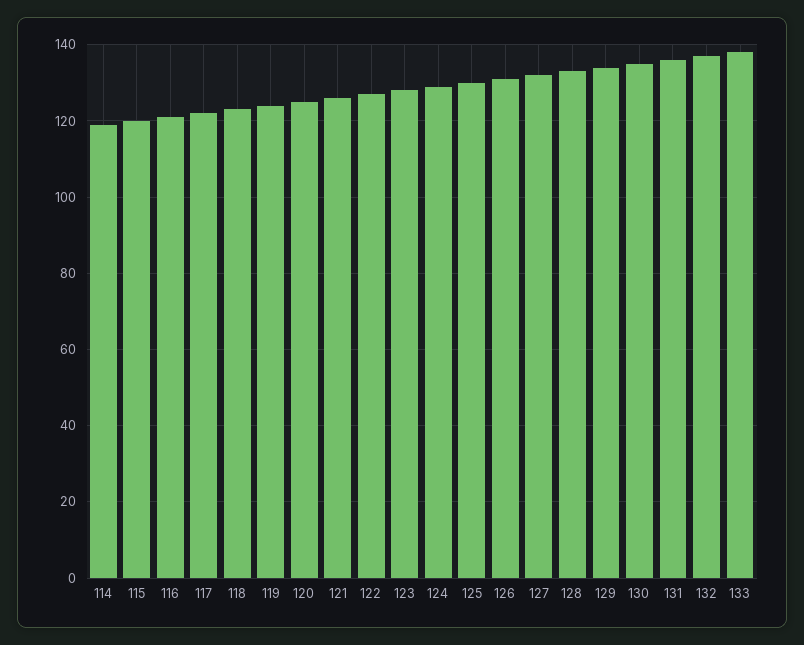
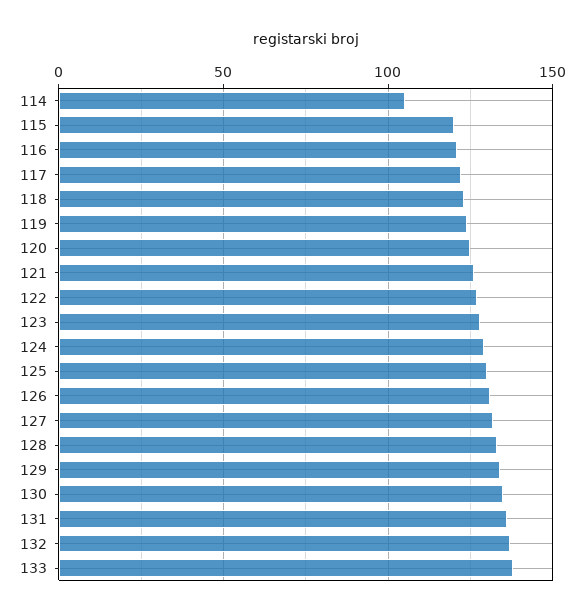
  {
-   "114": 120,
+   "114": 105,
    "115": 120,
    "116": 120,
    "117": 120,
    "118": 125,
    "119": 125,
    "120": 125,
    "121": 125,
    "122": 125,
    "123": 130,
    "124": 130,
    "125": 130,
    "126": 130,
    "127": 130,
    "128": 135,
    "129": 135,
    "130": 135,
    "131": 135,
    "132": 135,
    "133": 140
  }

